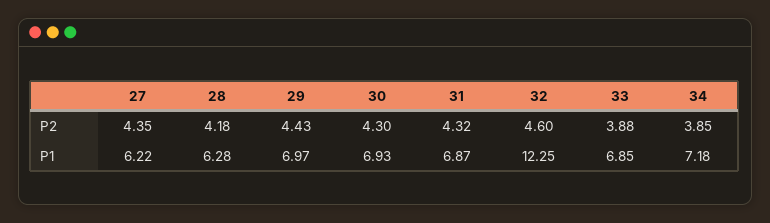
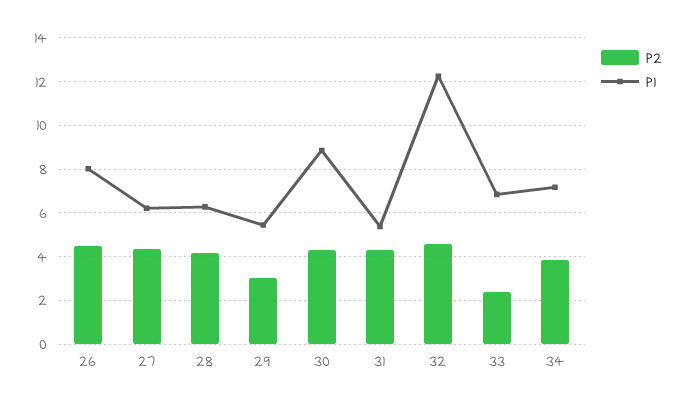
  {
    "P2": {
      "27": 4.35,
      "28": 4.18,
-     "29": 4.43,
+     "29": 3,
      "30": 4.3,
      "31": 4.32,
      "32": 4.6,
-     "33": 3.88,
+     "33": 2.5,
-     "34": 3.85
+     "34": 3.85,
+     "26": 4.5
    },
    "P1": {
      "27": 6.22,
      "28": 6.28,
-     "29": 6.97,
+     "29": 5.5,
-     "30": 6.93,
+     "30": 9,
-     "31": 6.87,
+     "31": 5.5,
      "32": 12.25,
      "33": 6.85,
-     "34": 7.18
+     "34": 7.18,
+     "26": 8
    }
  }

